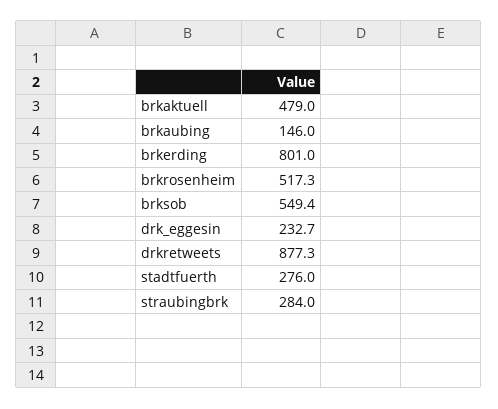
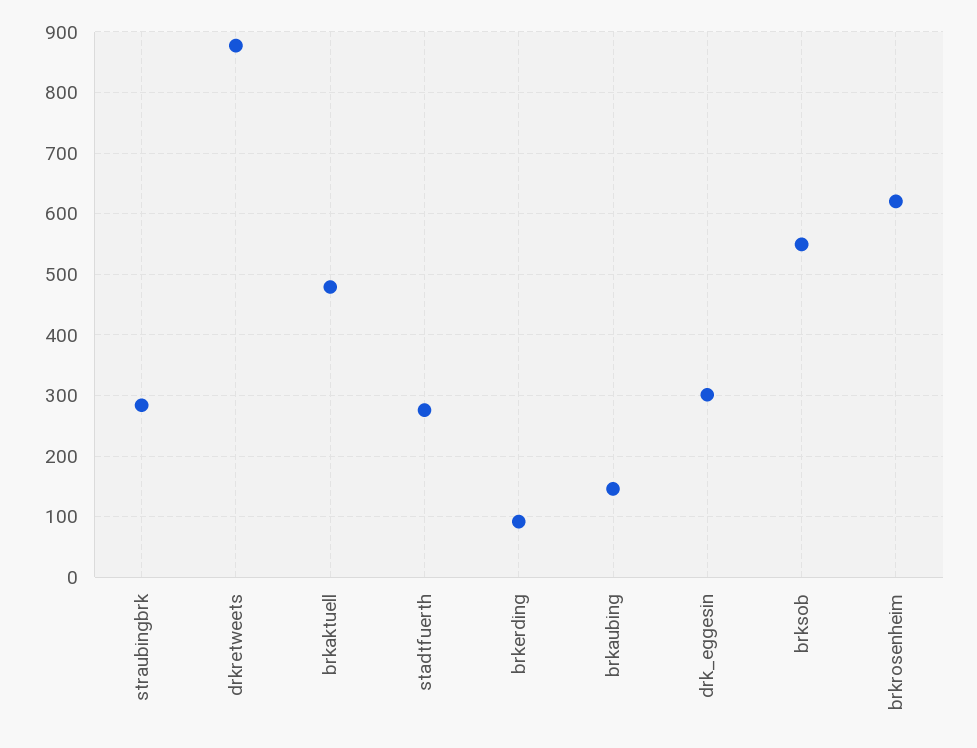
  {
    "brkaktuell": 479,
    "brkaubing": 146,
-   "brkerding": 801,
+   "brkerding": 90,
-   "brkrosenheim": 517.3,
+   "brkrosenheim": 620,
    "brksob": 549.4,
-   "drk_eggesin": 232.7,
+   "drk_eggesin": 300,
    "drkretweets": 877.3,
    "stadtfuerth": 276,
    "straubingbrk": 284
  }

